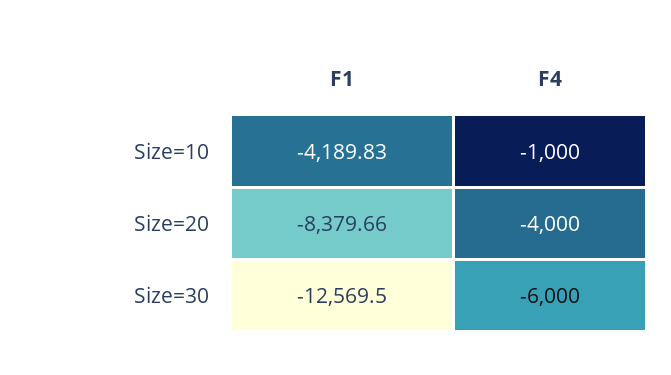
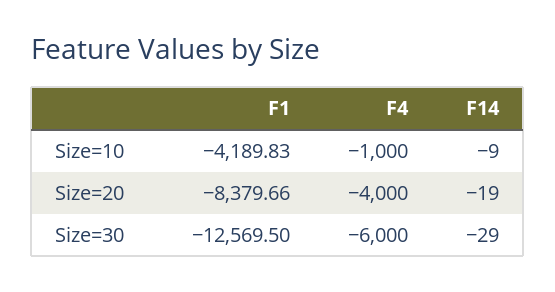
  {
    "F1": {
      "Size=10": -4189.83,
      "Size=20": -8379.66,
      "Size=30": -12569.5
    },
    "F4": {
      "Size=10": -1000,
      "Size=20": -4000,
      "Size=30": -6000
-   }
+   },
+   "F14": {
+     "Size=10": -9,
+     "Size=20": -19,
+     "Size=30": -29
+   }
  }

